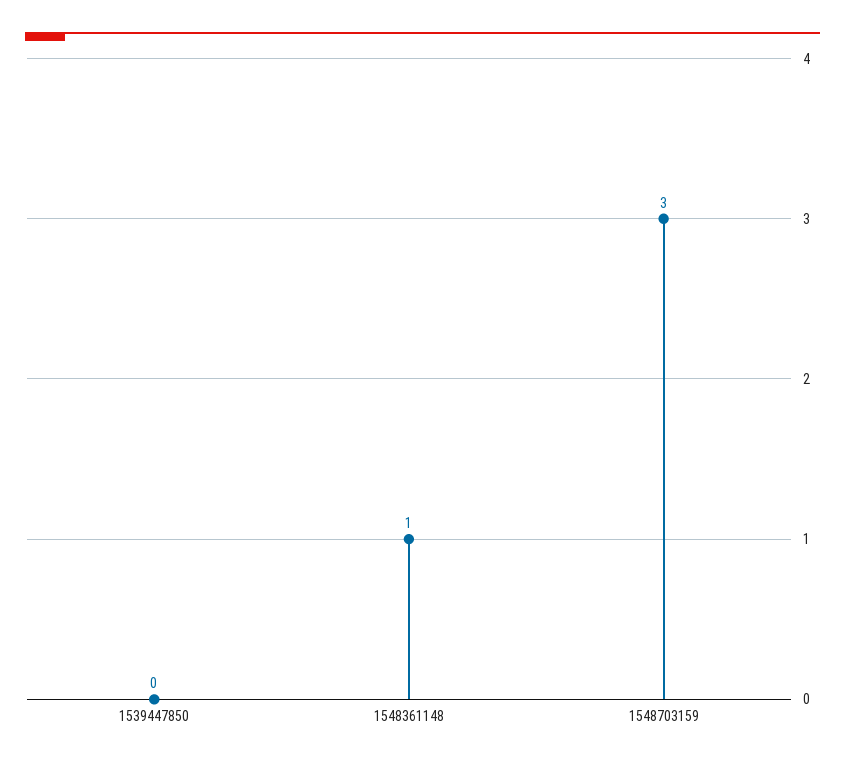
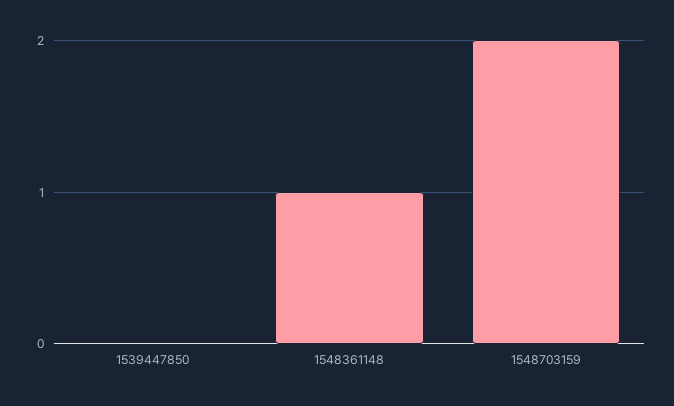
  {
    "1539447850": 0,
    "1548361148": 1,
-   "1548703159": 3
+   "1548703159": 2
  }

